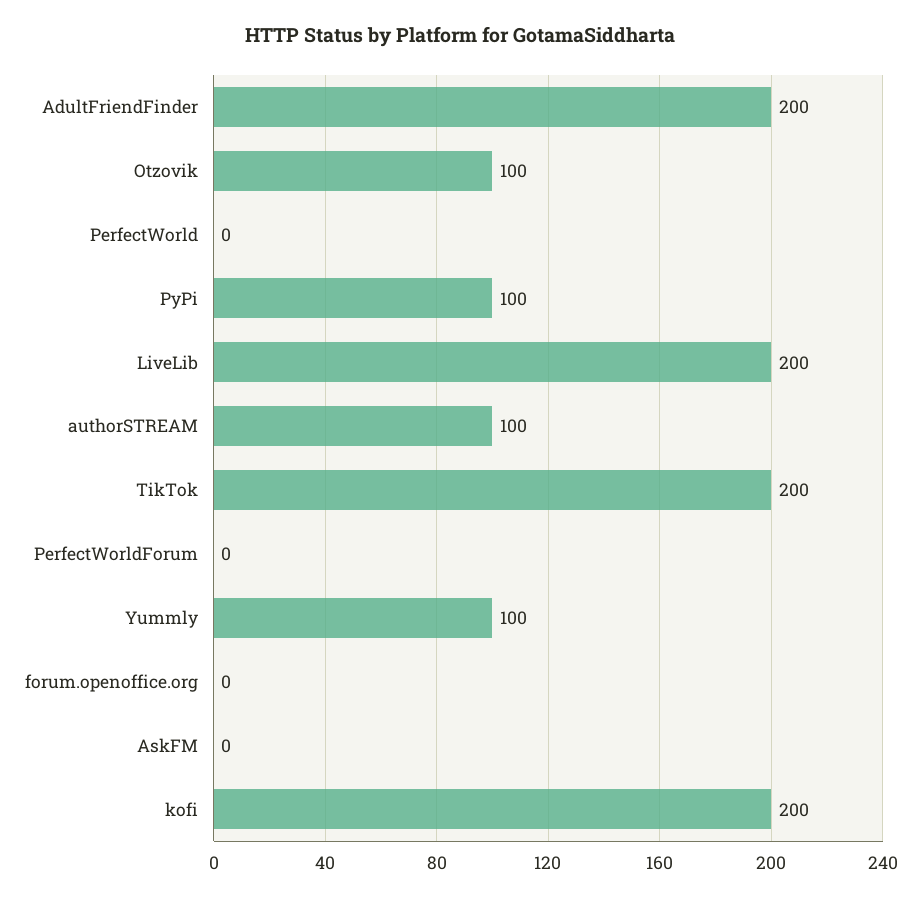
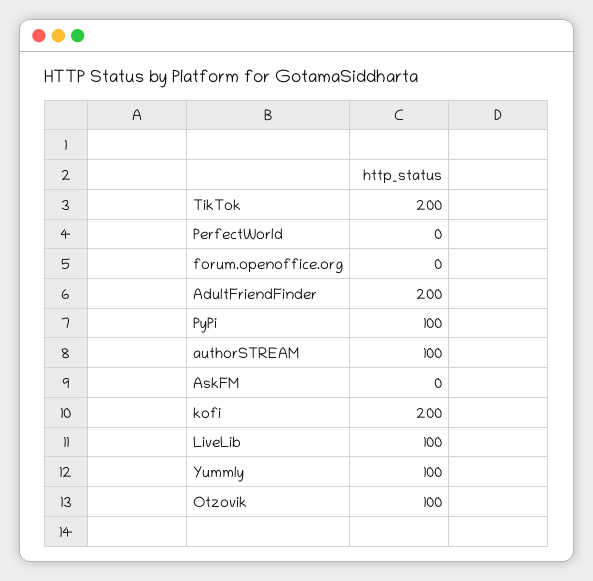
  {
    "AdultFriendFinder": 200,
    "Otzovik": 100,
    "PerfectWorld": 0,
    "PyPi": 100,
-   "LiveLib": 200,
+   "LiveLib": 100,
    "authorSTREAM": 100,
    "TikTok": 200,
-   "PerfectWorldForum": 0,
    "Yummly": 100,
    "forum.openoffice.org": 0,
    "AskFM": 0,
    "kofi": 200
  }

